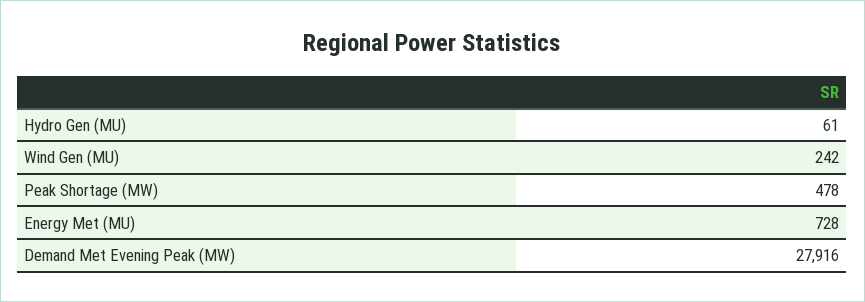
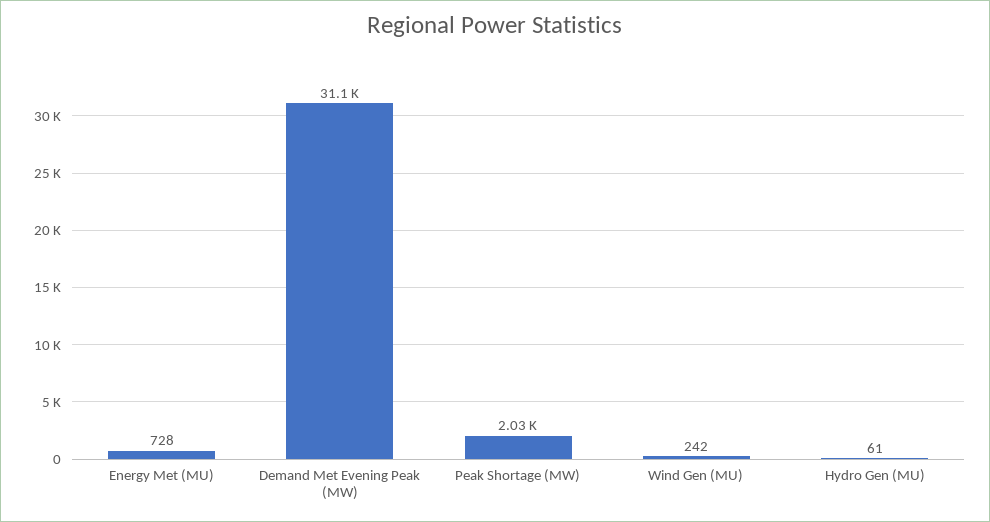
  {
    "Hydro Gen (MU)": 61,
    "Wind Gen (MU)": 242,
-   "Peak Shortage (MW)": 478,
+   "Peak Shortage (MW)": 2030,
    "Energy Met (MU)": 728,
-   "Demand Met Evening Peak (MW)": 27916
+   "Demand Met Evening Peak (MW)": 31100
  }

